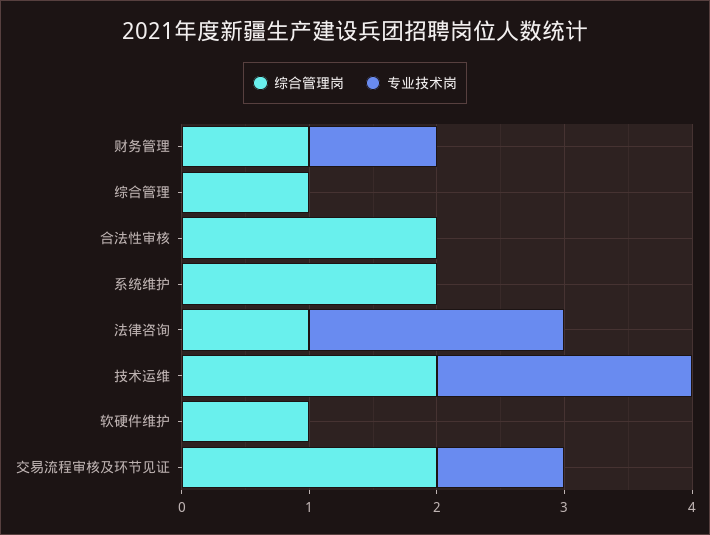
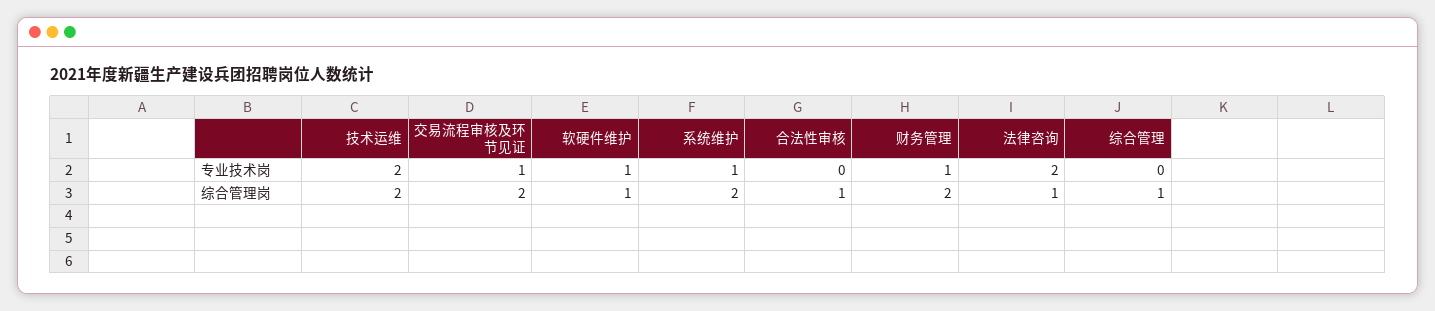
  {
    "综合管理岗": {
-     "财务管理": 1,
+     "财务管理": 2,
      "综合管理": 1,
-     "合法性审核": 2,
+     "合法性审核": 1,
      "系统维护": 2,
      "法律咨询": 1,
      "技术运维": 2,
      "软硬件维护": 1,
      "交易流程审核及环节见证": 2
    },
    "专业技术岗": {
      "财务管理": 1,
      "综合管理": 0,
      "合法性审核": 0,
-     "系统维护": 0,
+     "系统维护": 1,
      "法律咨询": 2,
      "技术运维": 2,
-     "软硬件维护": 0,
+     "软硬件维护": 1,
      "交易流程审核及环节见证": 1
    }
  }

